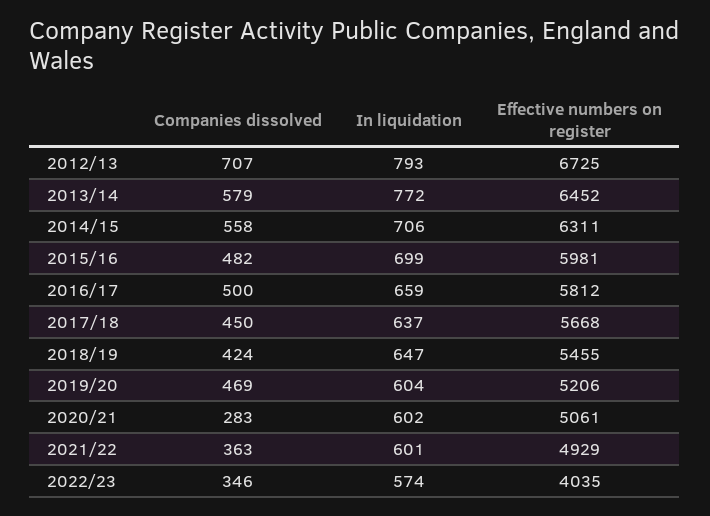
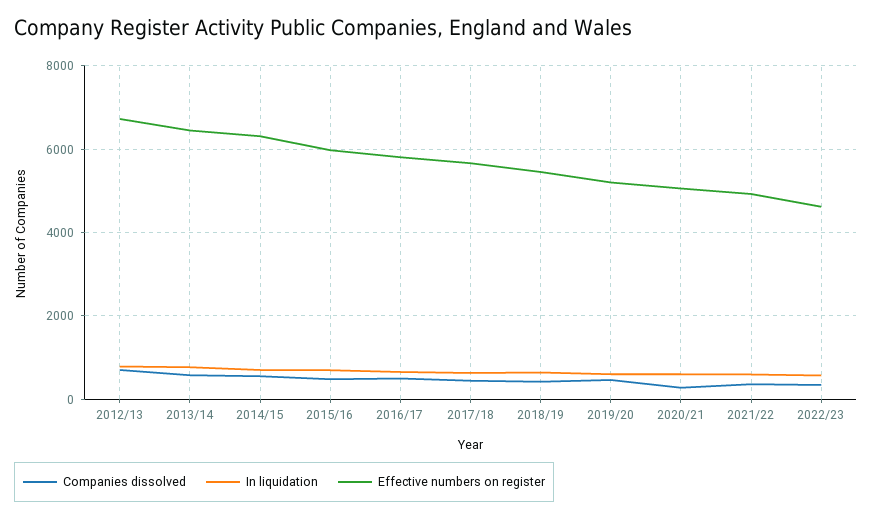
  {
    "Companies dissolved": {
      "2012/13": 707,
      "2013/14": 579,
      "2014/15": 558,
      "2015/16": 482,
      "2016/17": 500,
      "2017/18": 450,
      "2018/19": 424,
      "2019/20": 469,
      "2020/21": 283,
      "2021/22": 363,
      "2022/23": 346
    },
    "In liquidation": {
      "2012/13": 793,
      "2013/14": 772,
      "2014/15": 706,
      "2015/16": 699,
      "2016/17": 659,
      "2017/18": 637,
      "2018/19": 647,
      "2019/20": 604,
      "2020/21": 602,
      "2021/22": 601,
      "2022/23": 574
    },
    "Effective numbers on register": {
      "2012/13": 6725,
      "2013/14": 6452,
      "2014/15": 6311,
      "2015/16": 5981,
      "2016/17": 5812,
      "2017/18": 5668,
      "2018/19": 5455,
      "2019/20": 5206,
      "2020/21": 5061,
      "2021/22": 4929,
-     "2022/23": 4035
+     "2022/23": 4600
    }
  }

